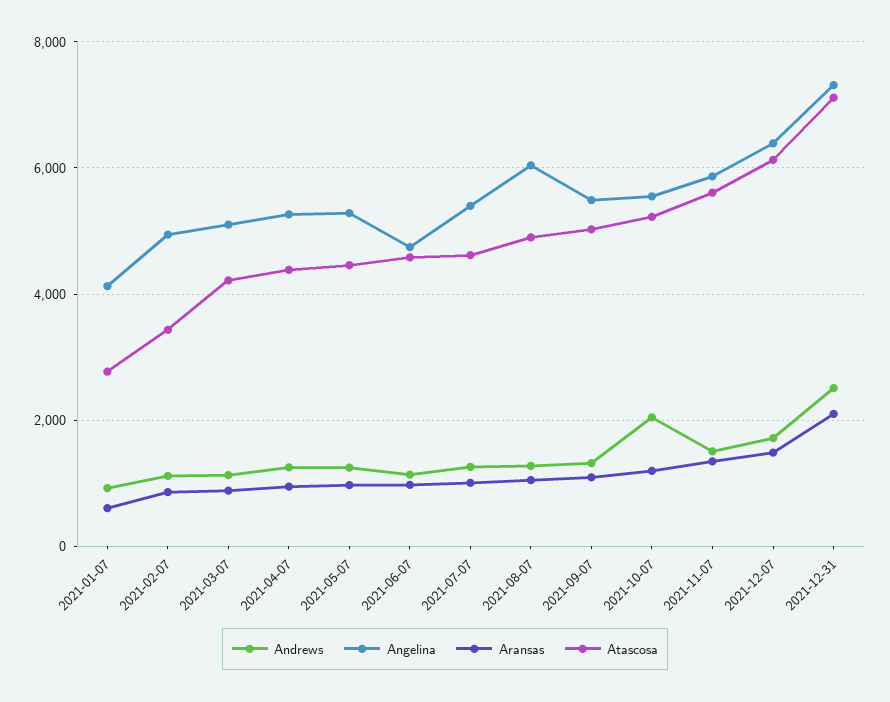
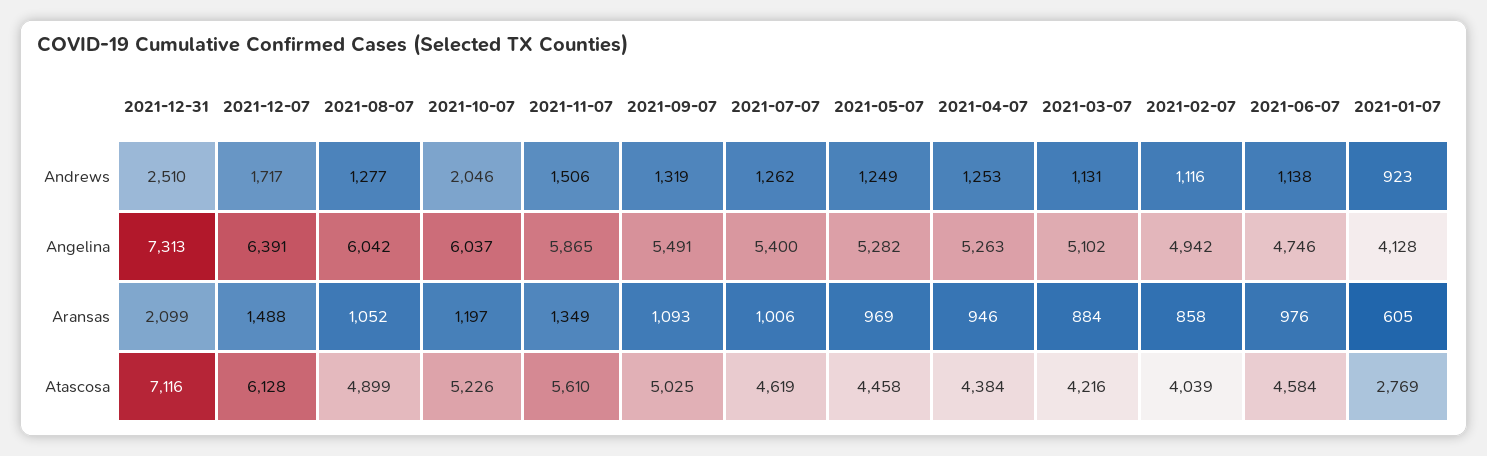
  {
    "Andrews": {
      "2021-01-07": 923,
      "2021-02-07": 1116,
      "2021-03-07": 1131,
      "2021-04-07": 1253,
      "2021-05-07": 1249,
      "2021-06-07": 1138,
      "2021-07-07": 1262,
      "2021-08-07": 1277,
      "2021-09-07": 1319,
      "2021-10-07": 2046,
      "2021-11-07": 1506,
      "2021-12-07": 1717,
      "2021-12-31": 2510
    },
    "Angelina": {
      "2021-01-07": 4128,
      "2021-02-07": 4942,
      "2021-03-07": 5102,
      "2021-04-07": 5263,
      "2021-05-07": 5282,
      "2021-06-07": 4746,
      "2021-07-07": 5400,
      "2021-08-07": 6042,
      "2021-09-07": 5491,
-     "2021-10-07": 5600,
+     "2021-10-07": 6037,
      "2021-11-07": 5865,
      "2021-12-07": 6391,
      "2021-12-31": 7313
    },
    "Aransas": {
      "2021-01-07": 605,
      "2021-02-07": 858,
      "2021-03-07": 884,
      "2021-04-07": 946,
      "2021-05-07": 969,
      "2021-06-07": 976,
      "2021-07-07": 1006,
      "2021-08-07": 1052,
      "2021-09-07": 1093,
      "2021-10-07": 1197,
      "2021-11-07": 1349,
      "2021-12-07": 1488,
      "2021-12-31": 2099
    },
    "Atascosa": {
      "2021-01-07": 2769,
-     "2021-02-07": 3400,
+     "2021-02-07": 4039,
      "2021-03-07": 4216,
      "2021-04-07": 4384,
      "2021-05-07": 4458,
      "2021-06-07": 4584,
      "2021-07-07": 4619,
      "2021-08-07": 4899,
      "2021-09-07": 5025,
      "2021-10-07": 5226,
      "2021-11-07": 5610,
      "2021-12-07": 6128,
      "2021-12-31": 7116
    }
  }

